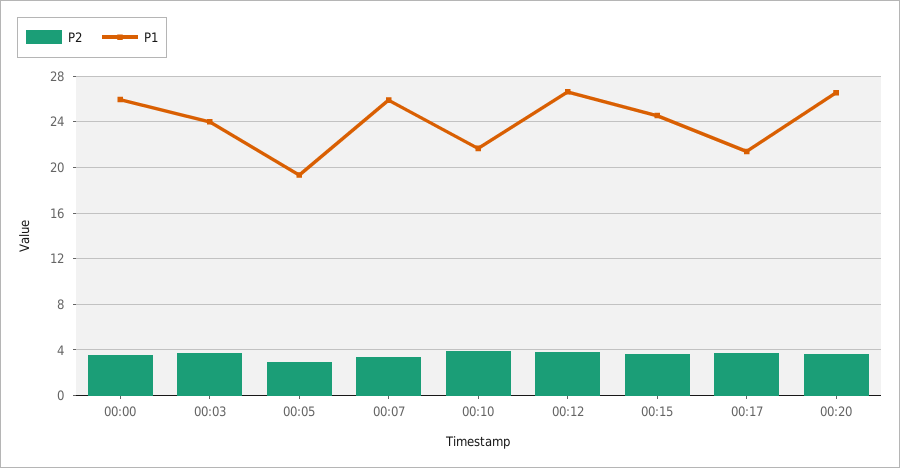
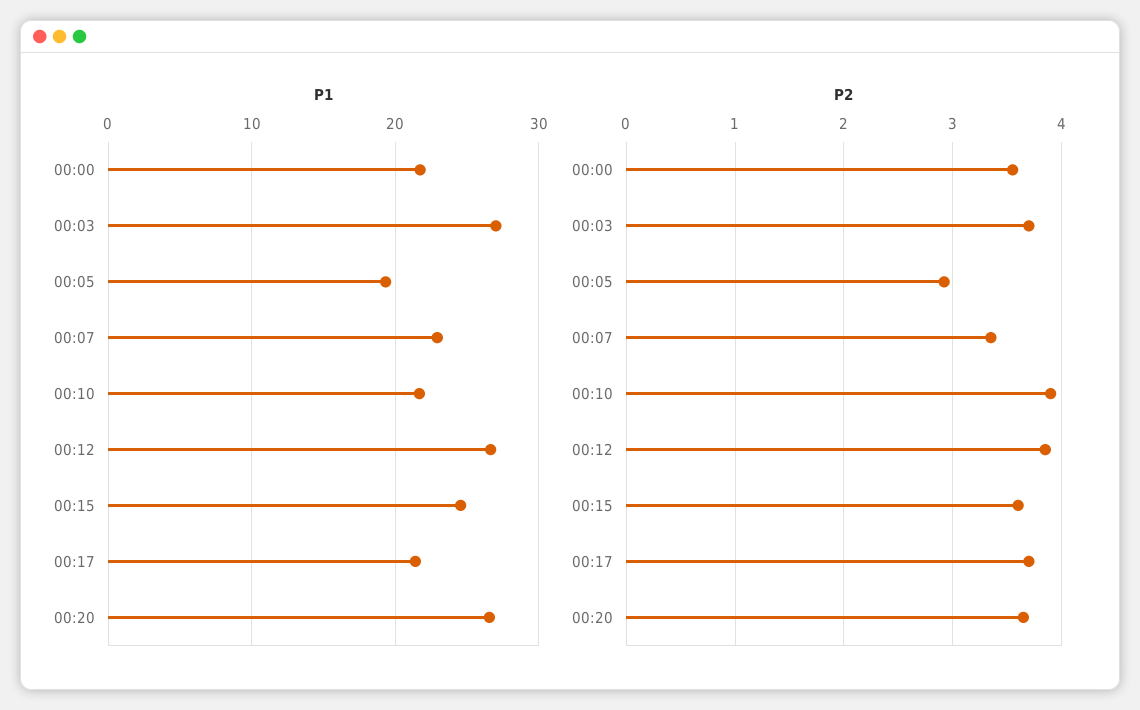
  {
    "P2": {
      "00:00": 3.6,
      "00:03": 3.7,
      "00:05": 2.9,
      "00:07": 3.4,
      "00:10": 3.9,
      "00:12": 3.9,
      "00:15": 3.6,
      "00:17": 3.7,
      "00:20": 3.7
    },
    "P1": {
-     "00:00": 26,
+     "00:00": 22,
-     "00:03": 24,
+     "00:03": 27,
      "00:05": 19,
-     "00:07": 26,
+     "00:07": 23,
      "00:10": 22,
      "00:12": 27,
      "00:15": 25,
      "00:17": 21,
      "00:20": 27
    }
  }

